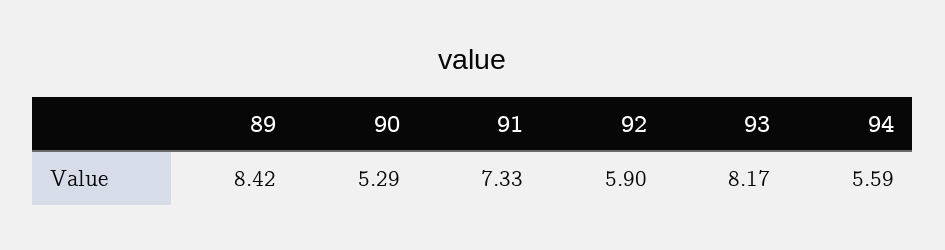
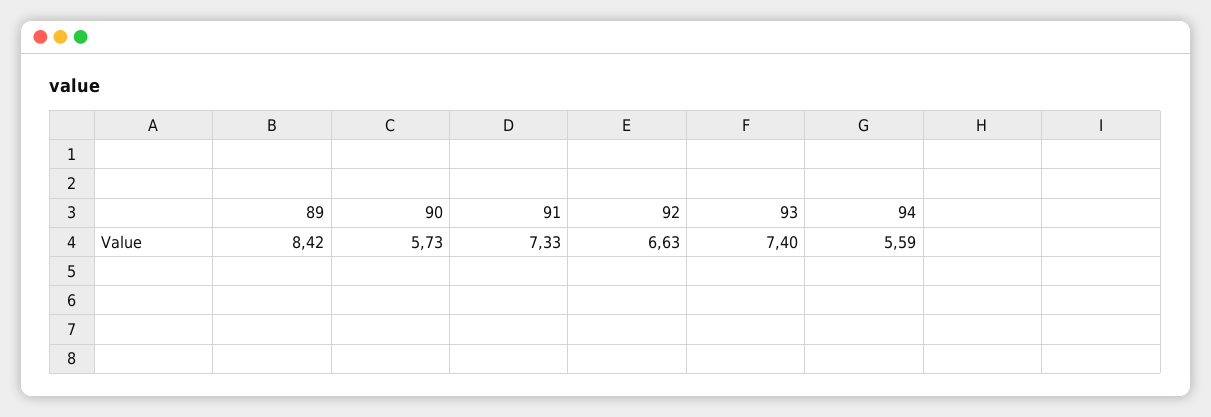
  {
    "89": 8.42,
-   "90": 5.29,
+   "90": 5.73,
    "91": 7.33,
-   "92": 5.9,
+   "92": 6.63,
-   "93": 8.17,
+   "93": 7.4,
    "94": 5.59
  }

